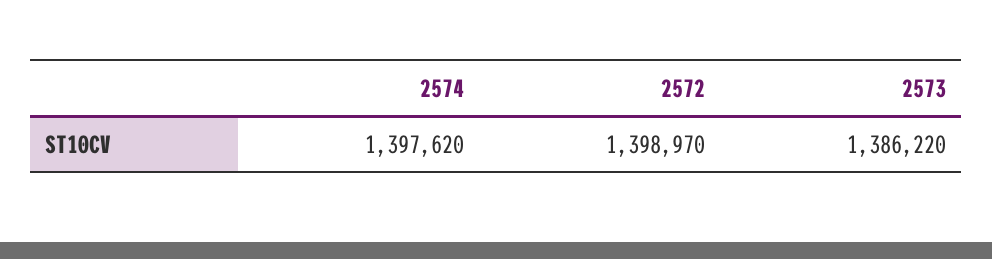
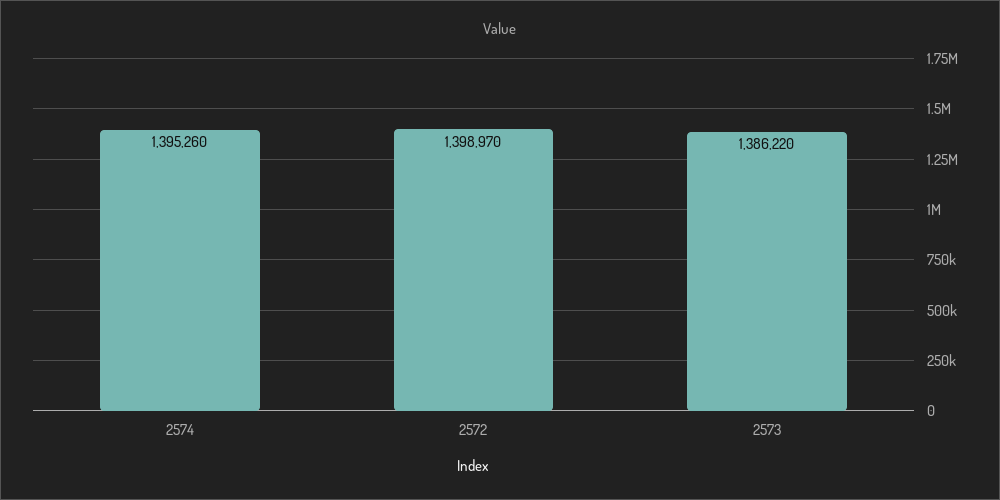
  {
-   "2574": 1397620,
+   "2574": 1395260,
    "2572": 1398970,
    "2573": 1386220
  }

